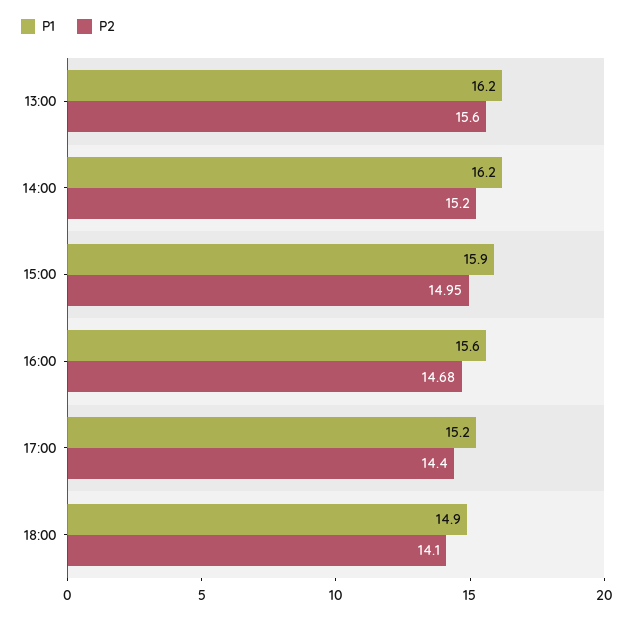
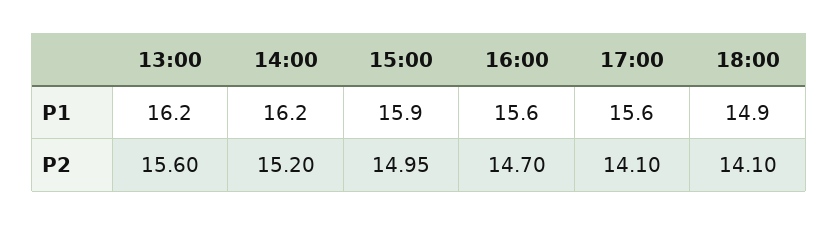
  {
    "P1": {
      "13:00": 16.2,
      "14:00": 16.2,
      "15:00": 15.9,
      "16:00": 15.6,
-     "17:00": 15.2,
+     "17:00": 15.6,
      "18:00": 14.9
    },
    "P2": {
      "13:00": 15.6,
      "14:00": 15.2,
      "15:00": 14.95,
-     "16:00": 14.68,
+     "16:00": 14.7,
-     "17:00": 14.4,
+     "17:00": 14.1,
      "18:00": 14.1
    }
  }

